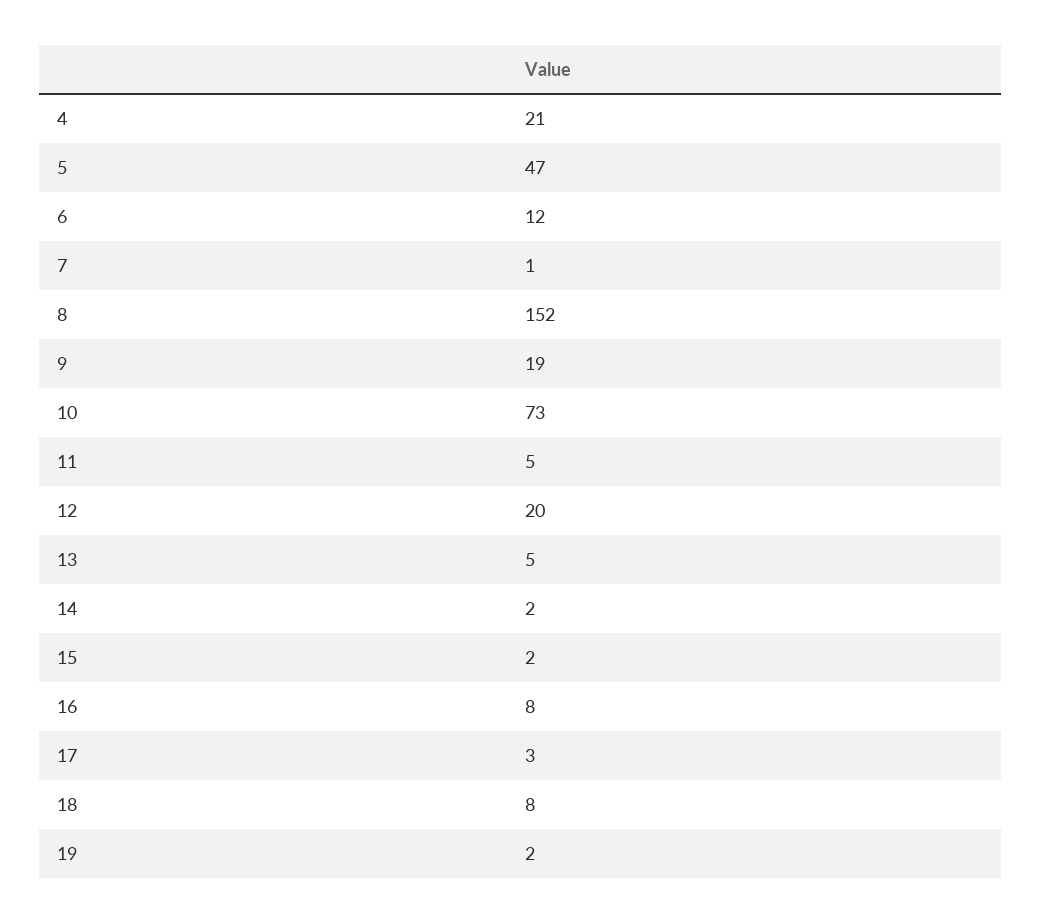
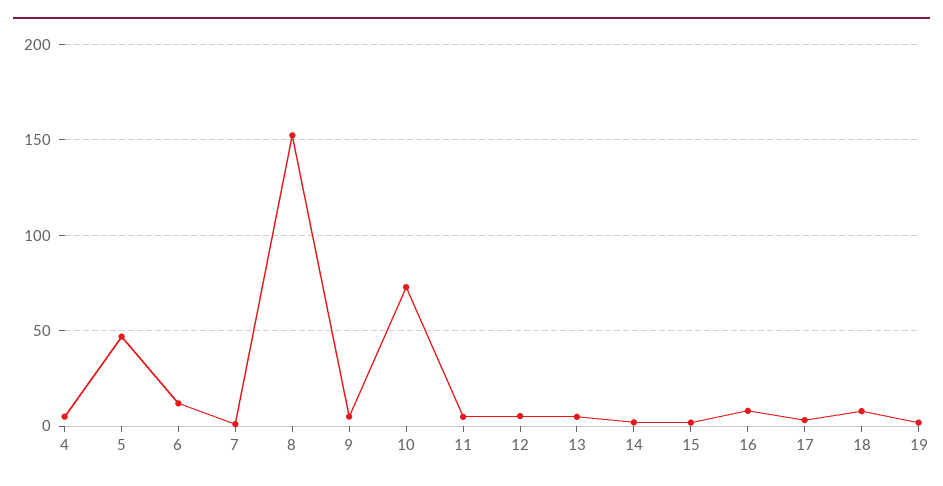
  {
-   "4": 21,
+   "4": 5,
    "5": 47,
    "6": 12,
    "7": 1,
    "8": 152,
-   "9": 19,
+   "9": 5,
    "10": 73,
    "11": 5,
-   "12": 20,
+   "12": 5,
    "13": 5,
    "14": 2,
    "15": 2,
    "16": 8,
    "17": 3,
    "18": 8,
    "19": 2
  }

